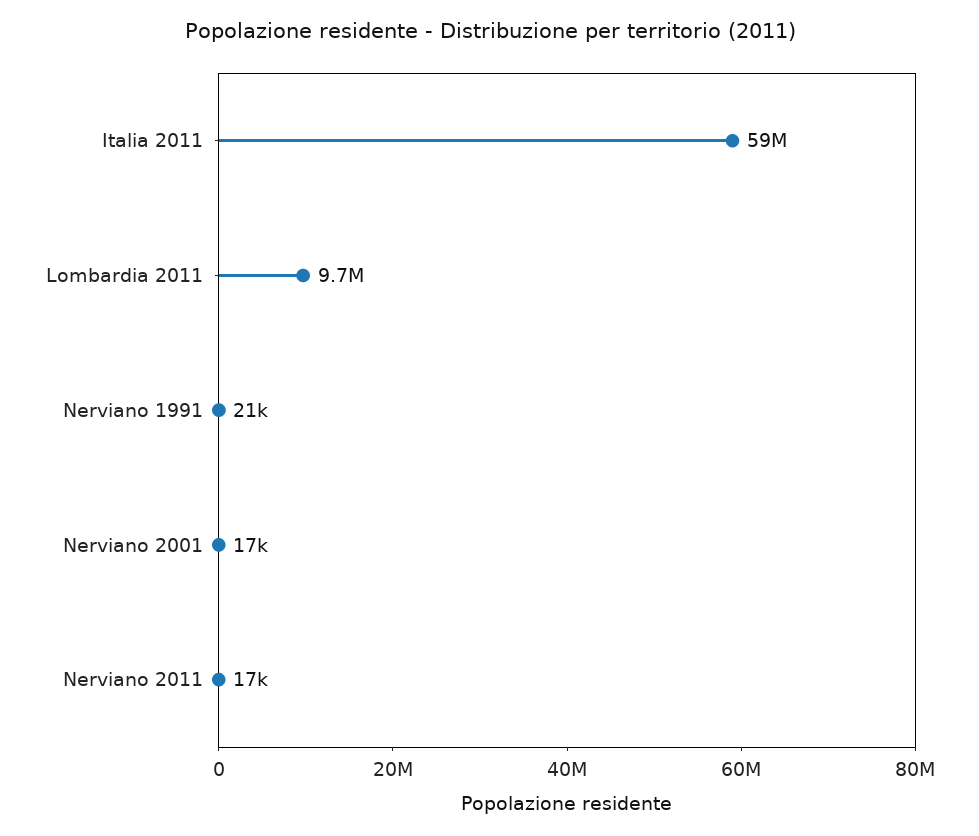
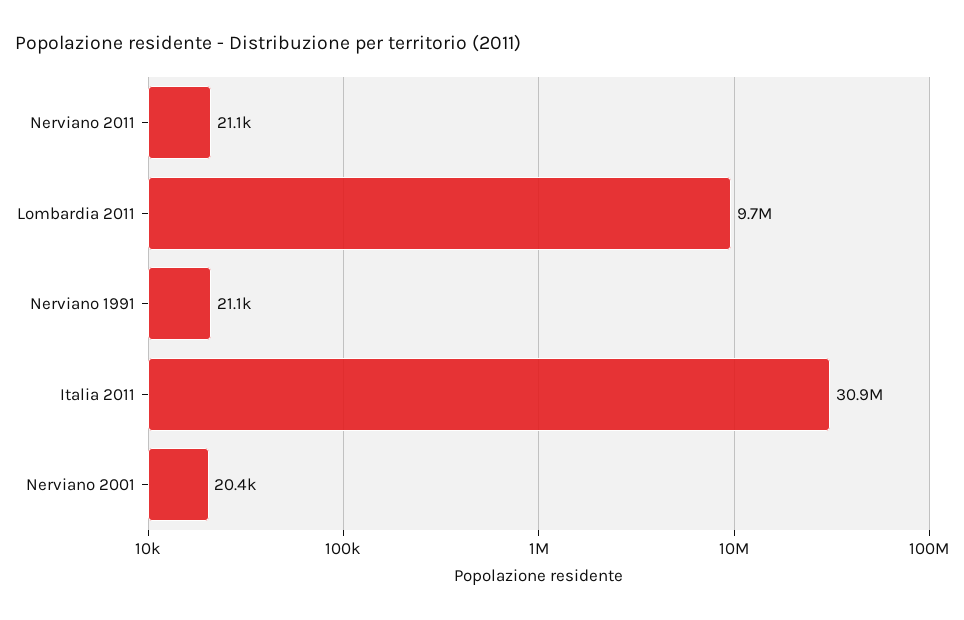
  {
-   "Italia 2011": 59000000,
+   "Italia 2011": 30900000,
    "Lombardia 2011": 9700000,
    "Nerviano 1991": 21100,
-   "Nerviano 2001": 17000,
+   "Nerviano 2001": 20400,
-   "Nerviano 2011": 17000
+   "Nerviano 2011": 21100
  }

